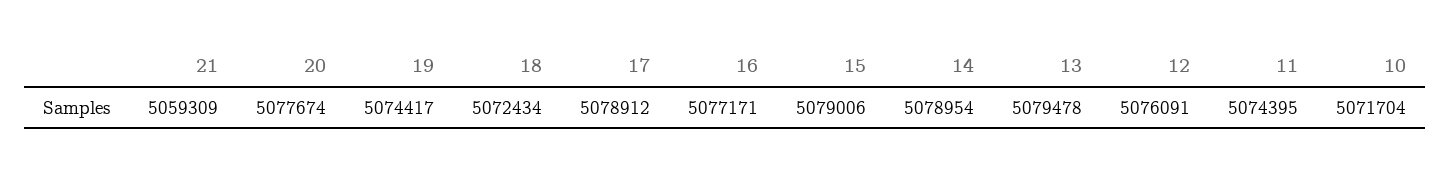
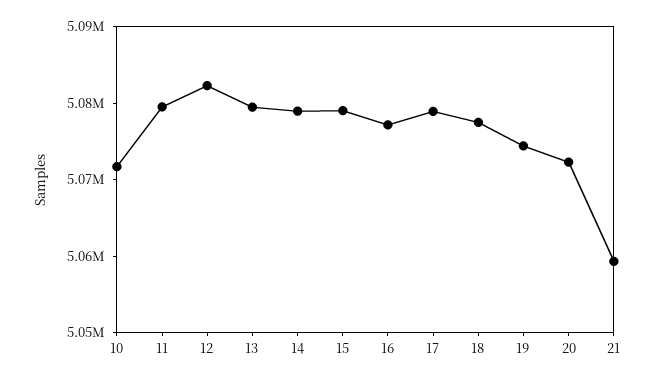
  {
    "21": 5059309,
-   "20": 5077674,
+   "20": 5072000,
    "19": 5074417,
-   "18": 5072434,
+   "18": 5078000,
    "17": 5078912,
    "16": 5077171,
    "15": 5079006,
    "14": 5078954,
    "13": 5079478,
-   "12": 5076091,
+   "12": 5082000,
-   "11": 5074395,
+   "11": 5080000,
    "10": 5071704
  }

